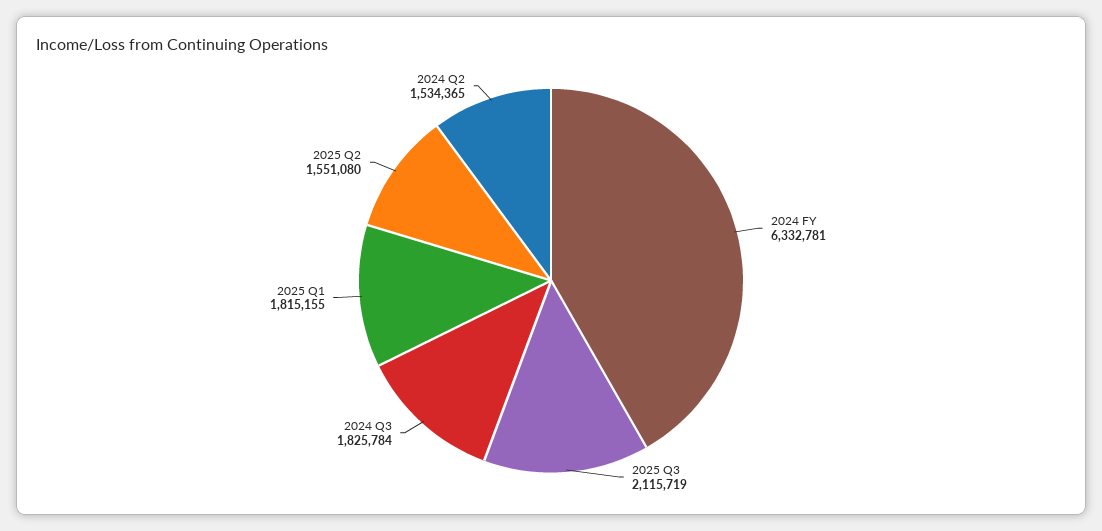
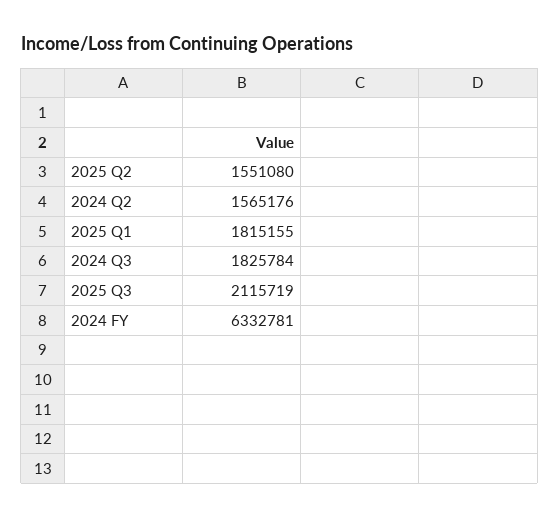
  {
    "2024 FY": 6332781,
    "2025 Q3": 2115719,
    "2024 Q3": 1825784,
    "2025 Q1": 1815155,
    "2025 Q2": 1551080,
-   "2024 Q2": 1534365
+   "2024 Q2": 1565176
  }

